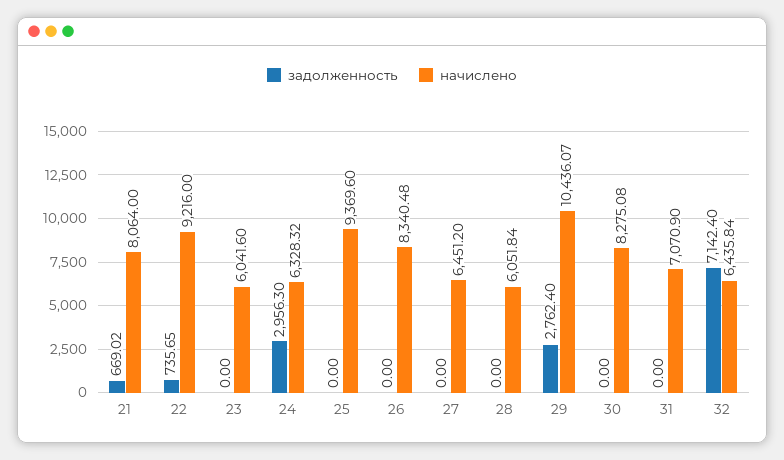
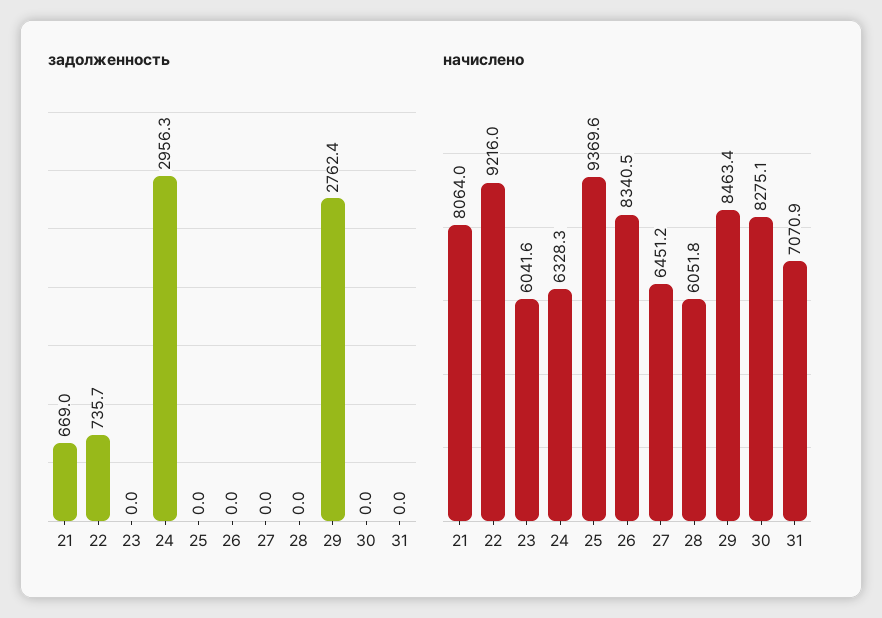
  {
    "задолженность": {
      "21": 669.02,
      "22": 735.65,
      "23": 0,
      "24": 2956.3,
      "25": 0,
      "26": 0,
      "27": 0,
      "28": 0,
      "29": 2762.4,
      "30": 0,
-     "31": 0,
+     "31": 0
-     "32": 7142.4
    },
    "начислено": {
      "21": 8064,
      "22": 9216,
      "23": 6041.6,
      "24": 6328.32,
      "25": 9369.6,
      "26": 8340.48,
      "27": 6451.2,
      "28": 6051.84,
-     "29": 10436.07,
+     "29": 8463.4,
      "30": 8275.08,
-     "31": 7070.9,
+     "31": 7070.9
-     "32": 6435.84
    }
  }

